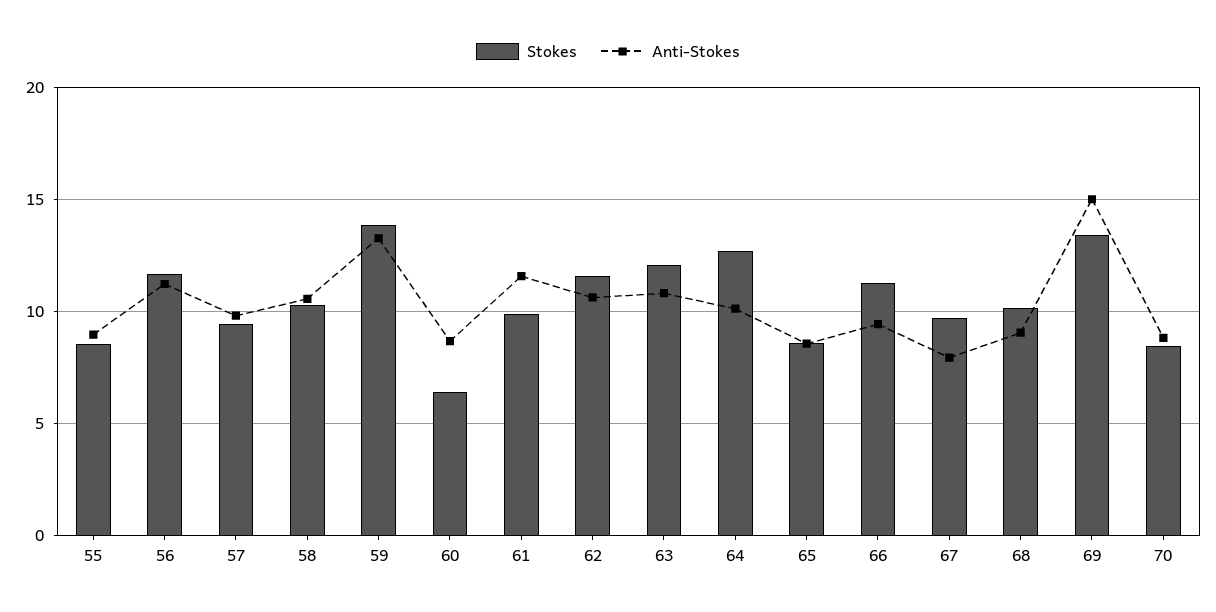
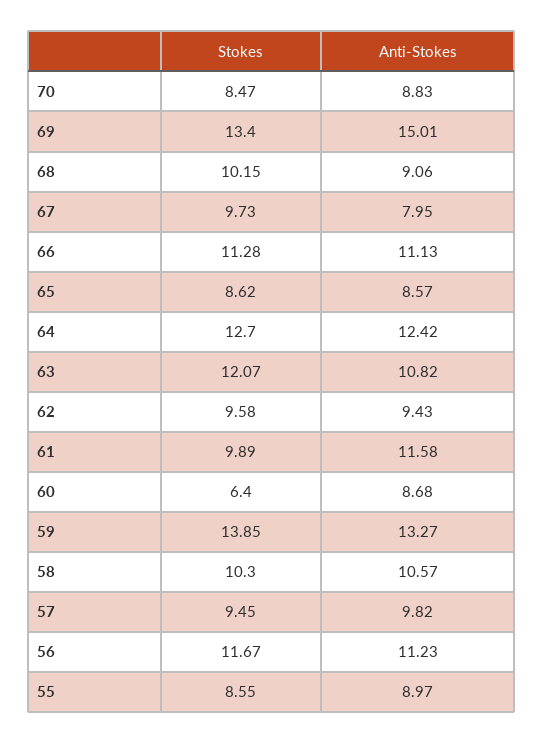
  {
    "Stokes": {
      "55": 8.55,
      "56": 11.67,
      "57": 9.45,
      "58": 10.3,
      "59": 13.85,
      "60": 6.4,
      "61": 9.89,
-     "62": 11.5,
+     "62": 9.58,
      "63": 12.07,
      "64": 12.7,
      "65": 8.62,
      "66": 11.28,
      "67": 9.73,
      "68": 10.15,
      "69": 13.4,
      "70": 8.47
    },
    "Anti-Stokes": {
      "55": 8.97,
      "56": 11.23,
      "57": 9.82,
      "58": 10.57,
      "59": 13.27,
      "60": 8.68,
      "61": 11.58,
-     "62": 10.5,
+     "62": 9.43,
      "63": 10.82,
-     "64": 10,
+     "64": 12.42,
      "65": 8.57,
-     "66": 9.5,
+     "66": 11.13,
      "67": 7.95,
      "68": 9.06,
      "69": 15.01,
      "70": 8.83
    }
  }

